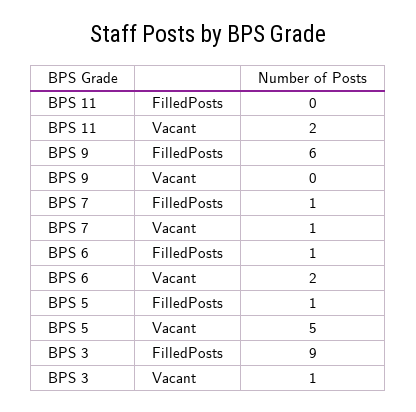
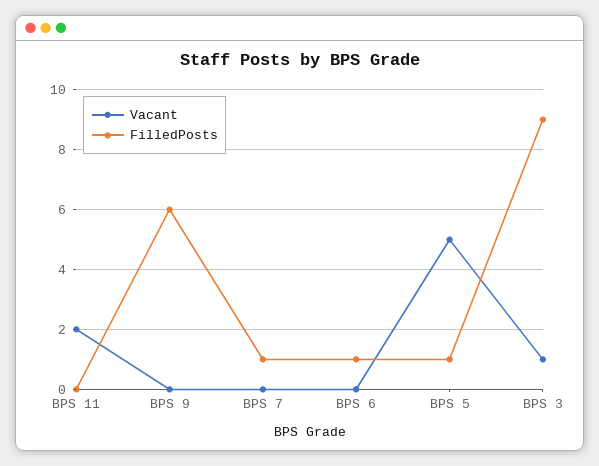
  {
    "FilledPosts": {
      "BPS 11": 0,
      "BPS 9": 6,
      "BPS 7": 1,
      "BPS 6": 1,
      "BPS 5": 1,
      "BPS 3": 9
    },
    "Vacant": {
      "BPS 11": 2,
      "BPS 9": 0,
-     "BPS 7": 1,
+     "BPS 7": 0,
-     "BPS 6": 2,
+     "BPS 6": 0,
      "BPS 5": 5,
      "BPS 3": 1
    }
  }

